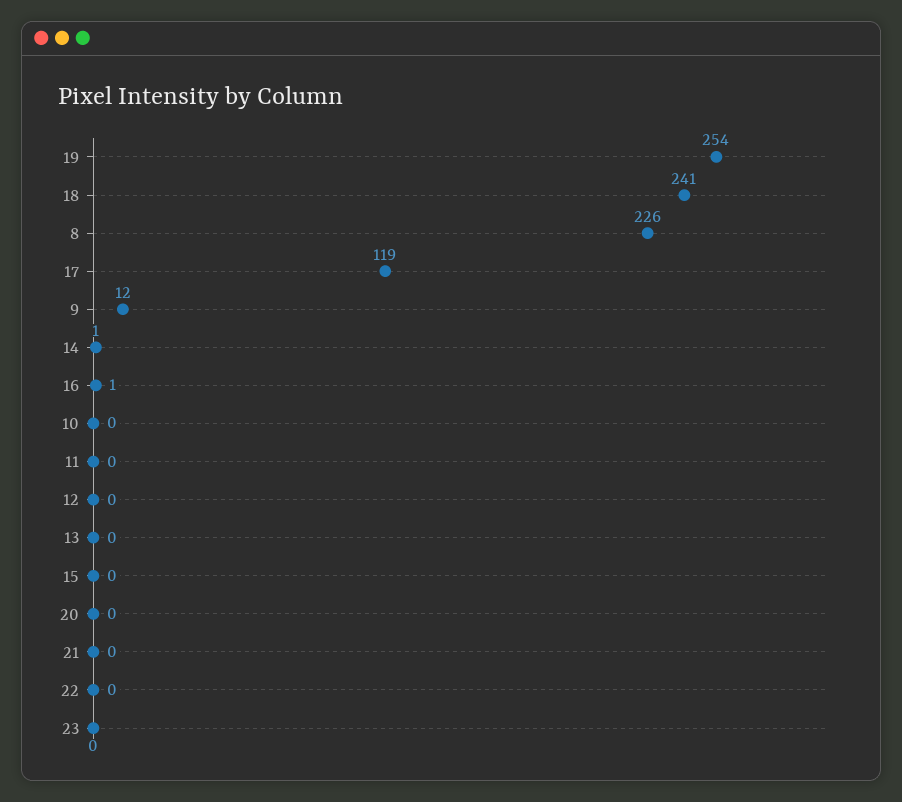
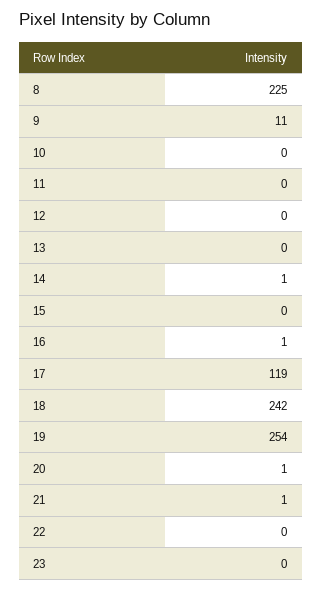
  {
    "19": 254,
-   "18": 241,
+   "18": 242,
-   "8": 226,
+   "8": 225,
    "17": 119,
-   "9": 12,
+   "9": 11,
    "14": 1,
    "16": 1,
    "10": 0,
    "11": 0,
    "12": 0,
    "13": 0,
    "15": 0,
-   "20": 0,
+   "20": 1,
-   "21": 0,
+   "21": 1,
    "22": 0,
    "23": 0
  }

